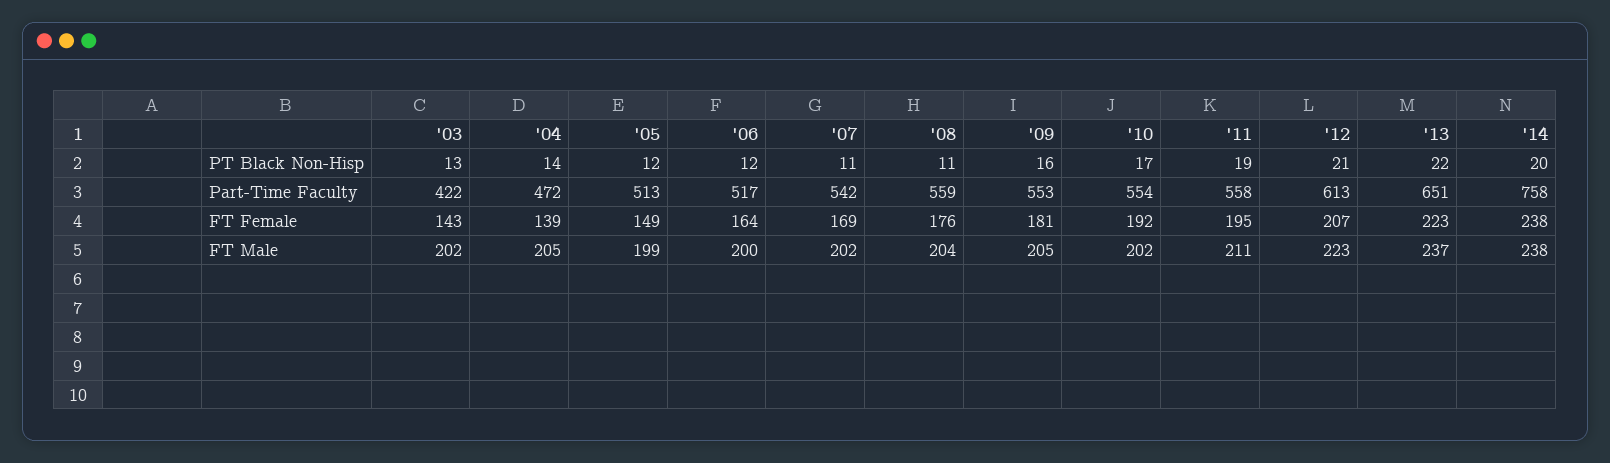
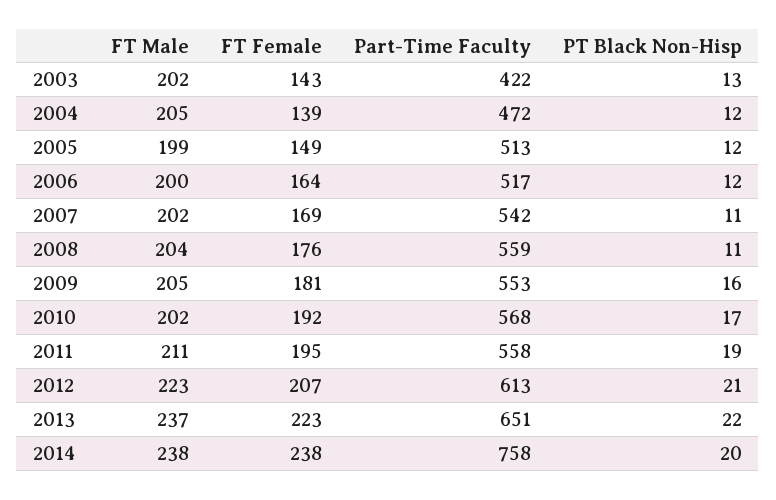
  {
    "'03": {
      "PT Black Non-Hisp": 13,
      "Part-Time Faculty": 422,
      "FT Female": 143,
      "FT Male": 202
    },
    "'04": {
-     "PT Black Non-Hisp": 14,
+     "PT Black Non-Hisp": 12,
      "Part-Time Faculty": 472,
      "FT Female": 139,
      "FT Male": 205
    },
    "'05": {
      "PT Black Non-Hisp": 12,
      "Part-Time Faculty": 513,
      "FT Female": 149,
      "FT Male": 199
    },
    "'06": {
      "PT Black Non-Hisp": 12,
      "Part-Time Faculty": 517,
      "FT Female": 164,
      "FT Male": 200
    },
    "'07": {
      "PT Black Non-Hisp": 11,
      "Part-Time Faculty": 542,
      "FT Female": 169,
      "FT Male": 202
    },
    "'08": {
      "PT Black Non-Hisp": 11,
      "Part-Time Faculty": 559,
      "FT Female": 176,
      "FT Male": 204
    },
    "'09": {
      "PT Black Non-Hisp": 16,
      "Part-Time Faculty": 553,
      "FT Female": 181,
      "FT Male": 205
    },
    "'10": {
      "PT Black Non-Hisp": 17,
-     "Part-Time Faculty": 554,
+     "Part-Time Faculty": 568,
      "FT Female": 192,
      "FT Male": 202
    },
    "'11": {
      "PT Black Non-Hisp": 19,
      "Part-Time Faculty": 558,
      "FT Female": 195,
      "FT Male": 211
    },
    "'12": {
      "PT Black Non-Hisp": 21,
      "Part-Time Faculty": 613,
      "FT Female": 207,
      "FT Male": 223
    },
    "'13": {
      "PT Black Non-Hisp": 22,
      "Part-Time Faculty": 651,
      "FT Female": 223,
      "FT Male": 237
    },
    "'14": {
      "PT Black Non-Hisp": 20,
      "Part-Time Faculty": 758,
      "FT Female": 238,
      "FT Male": 238
    }
  }

